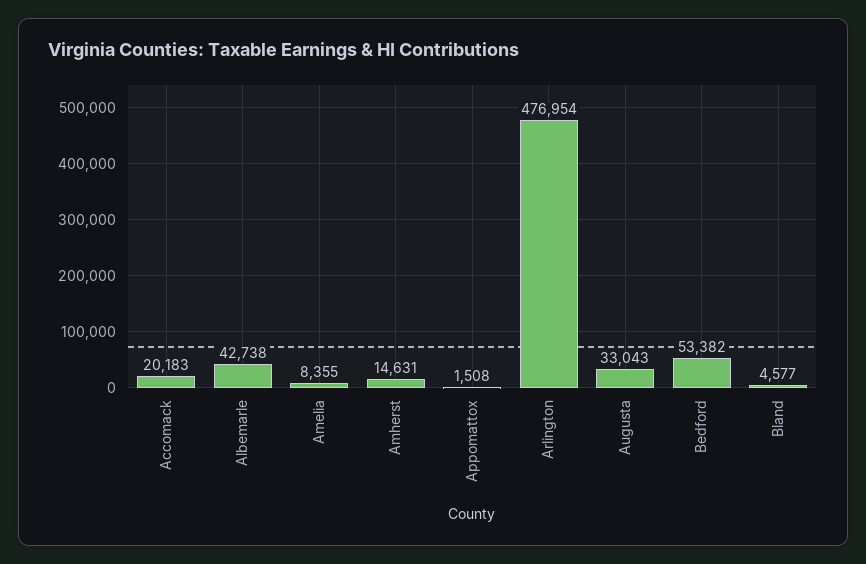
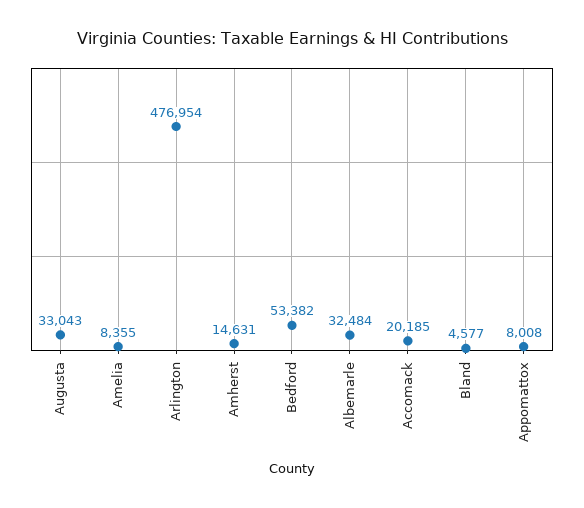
  {
-   "Accomack": 20183,
+   "Accomack": 20185,
-   "Albemarle": 42738,
+   "Albemarle": 32484,
    "Amelia": 8355,
    "Amherst": 14631,
-   "Appomattox": 1508,
+   "Appomattox": 8008,
    "Arlington": 476954,
    "Augusta": 33043,
    "Bedford": 53382,
    "Bland": 4577
  }

